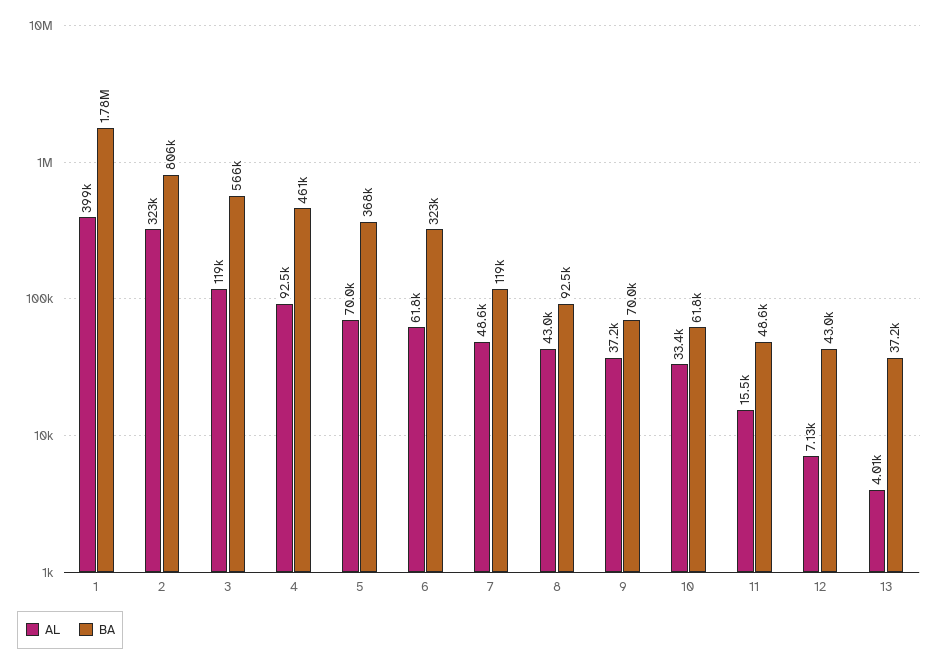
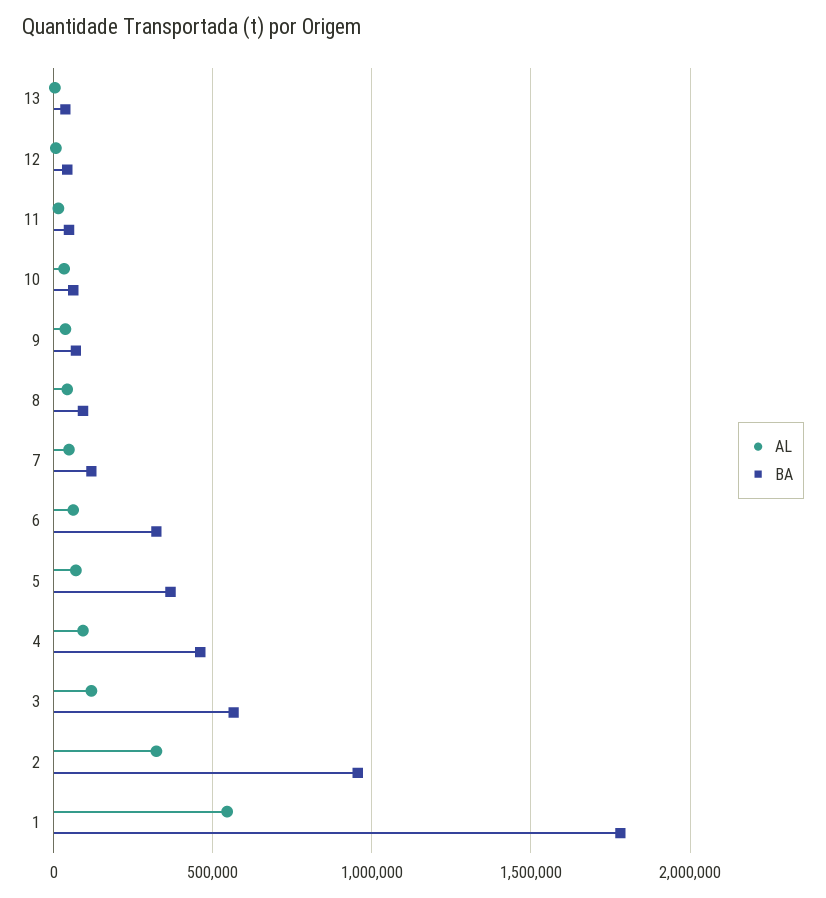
  {
    "AL": {
-     "1": 399000,
+     "1": 550000,
      "2": 323000,
      "3": 119000,
      "4": 92500,
      "5": 70000,
      "6": 61800,
      "7": 48600,
      "8": 43000,
      "9": 37200,
      "10": 33400,
      "11": 15500,
      "12": 7130,
      "13": 4010
    },
    "BA": {
      "1": 1780000,
-     "2": 806000,
+     "2": 950000,
      "3": 566000,
      "4": 461000,
      "5": 368000,
      "6": 323000,
      "7": 119000,
      "8": 92500,
      "9": 70000,
      "10": 61800,
      "11": 48600,
      "12": 43000,
      "13": 37200
    }
  }

